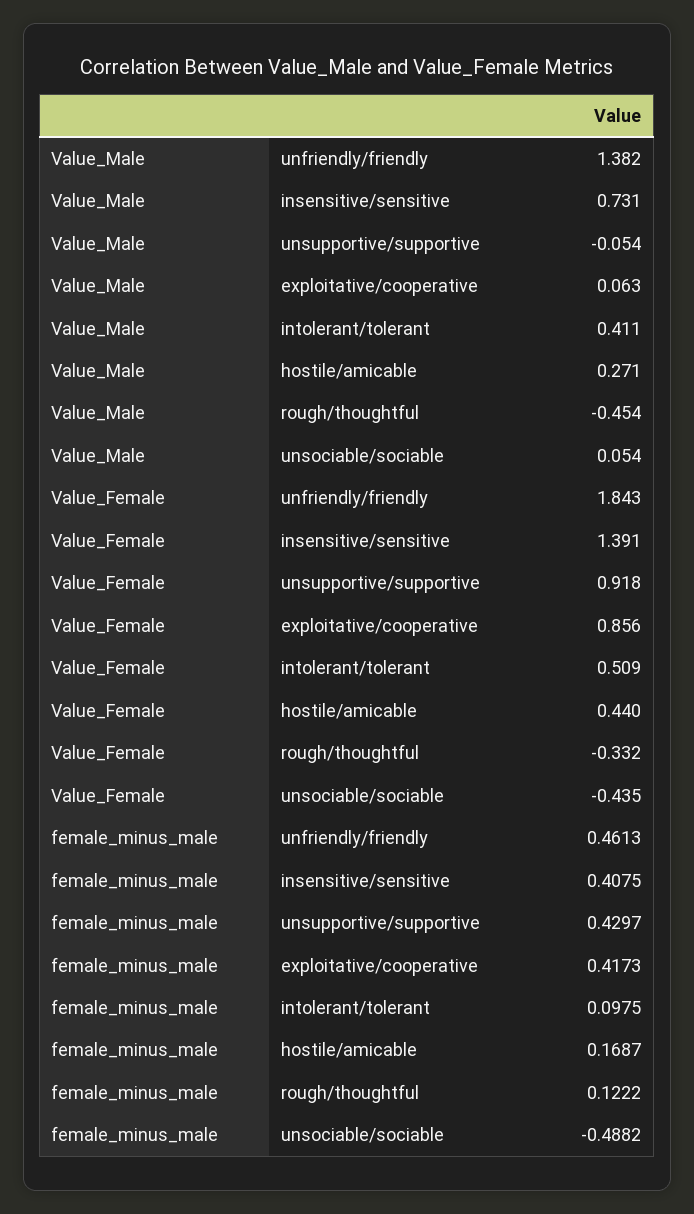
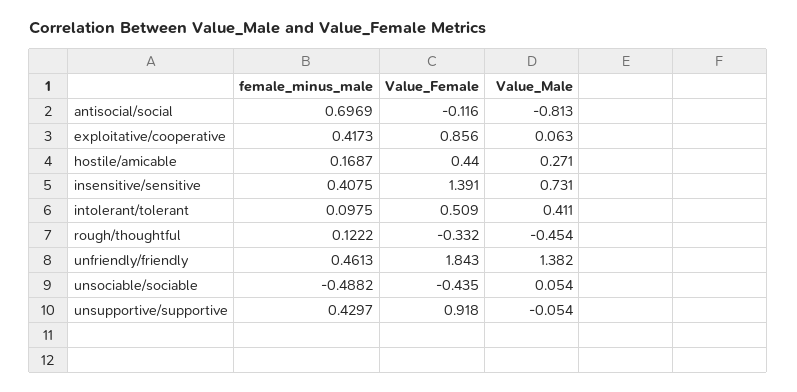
  {
    "Value_Male": {
      "unfriendly/friendly": 1.382,
      "insensitive/sensitive": 0.731,
      "unsupportive/supportive": -0.054,
      "exploitative/cooperative": 0.063,
      "intolerant/tolerant": 0.411,
      "hostile/amicable": 0.271,
      "rough/thoughtful": -0.454,
-     "unsociable/sociable": 0.054
+     "unsociable/sociable": 0.054,
+     "antisocial/social": -0.813
    },
    "Value_Female": {
      "unfriendly/friendly": 1.843,
      "insensitive/sensitive": 1.391,
      "unsupportive/supportive": 0.918,
      "exploitative/cooperative": 0.856,
      "intolerant/tolerant": 0.509,
      "hostile/amicable": 0.44,
      "rough/thoughtful": -0.332,
-     "unsociable/sociable": -0.435
+     "unsociable/sociable": -0.435,
+     "antisocial/social": -0.116
    },
    "female_minus_male": {
      "unfriendly/friendly": 0.4613,
      "insensitive/sensitive": 0.4075,
      "unsupportive/supportive": 0.4297,
      "exploitative/cooperative": 0.4173,
      "intolerant/tolerant": 0.0975,
      "hostile/amicable": 0.1687,
      "rough/thoughtful": 0.1222,
-     "unsociable/sociable": -0.4882
+     "unsociable/sociable": -0.4882,
+     "antisocial/social": 0.6969
    }
  }

